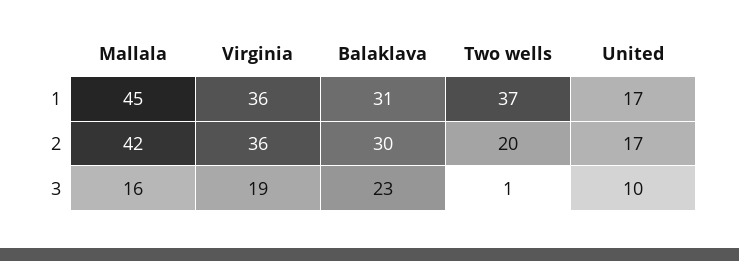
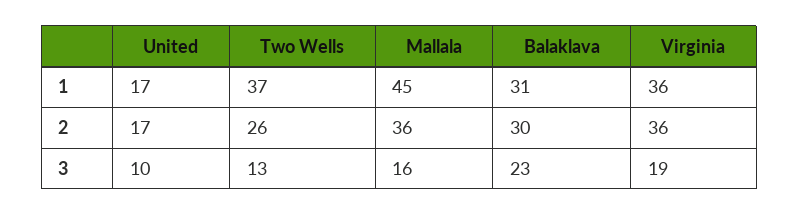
  {
    "Mallala": {
      "1": 45,
-     "2": 42,
+     "2": 36,
      "3": 16
    },
    "Virginia": {
      "1": 36,
      "2": 36,
      "3": 19
    },
    "Balaklava": {
      "1": 31,
      "2": 30,
      "3": 23
    },
    "Two wells": {
      "1": 37,
-     "2": 20,
+     "2": 26,
-     "3": 1
+     "3": 13
    },
    "United": {
      "1": 17,
      "2": 17,
      "3": 10
    }
  }

